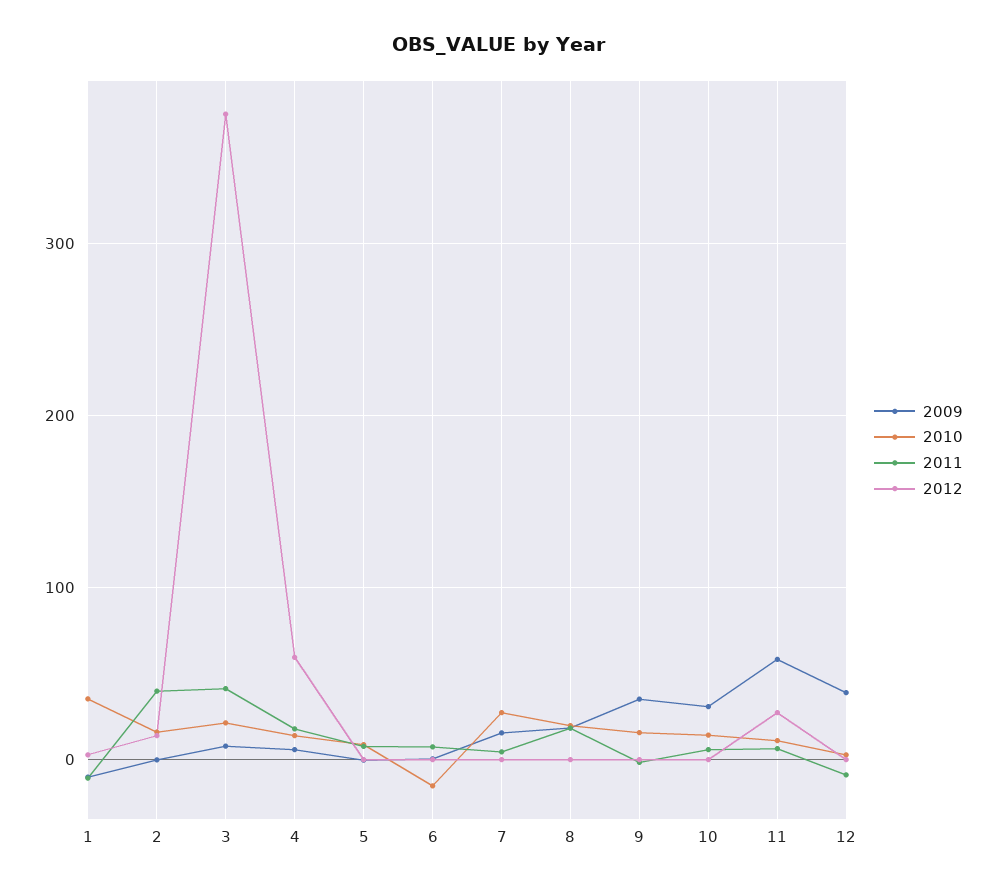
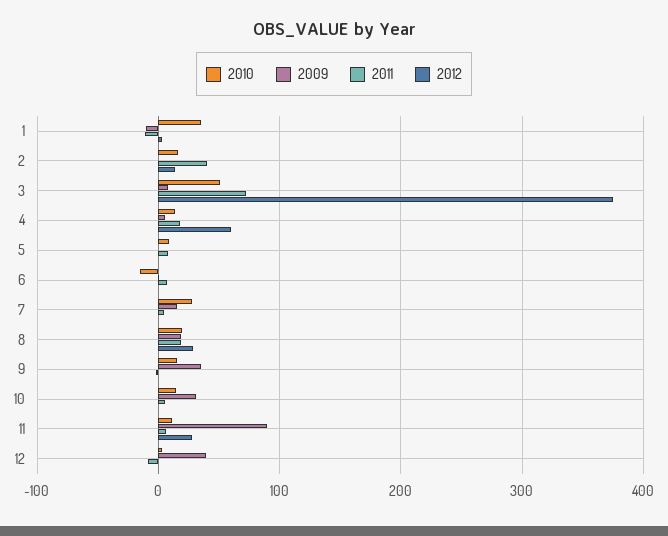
  {
    "2009": {
      "1": -10,
      "2": 0,
      "3": 10,
      "4": 10,
      "5": 0,
      "6": 0,
      "7": 20,
      "8": 20,
      "9": 40,
      "10": 30,
-     "11": 60,
+     "11": 90,
      "12": 40
    },
    "2010": {
      "1": 40,
      "2": 20,
-     "3": 20,
+     "3": 50,
      "4": 10,
      "5": 10,
      "6": -20,
      "7": 30,
      "8": 20,
      "9": 20,
      "10": 10,
      "11": 10,
      "12": 0
    },
    "2011": {
      "1": -10,
      "2": 40,
-     "3": 40,
+     "3": 70,
      "4": 20,
      "5": 10,
      "6": 10,
      "7": 0,
      "8": 20,
      "9": 0,
      "10": 10,
      "11": 10,
      "12": -10
    },
    "2012": {
      "1": 0,
      "2": 10,
      "3": 380,
      "4": 60,
      "5": 0,
      "6": 0,
      "7": 0,
-     "8": 0,
+     "8": 30,
      "9": 0,
      "10": 0,
      "11": 30,
      "12": 0
    }
  }

